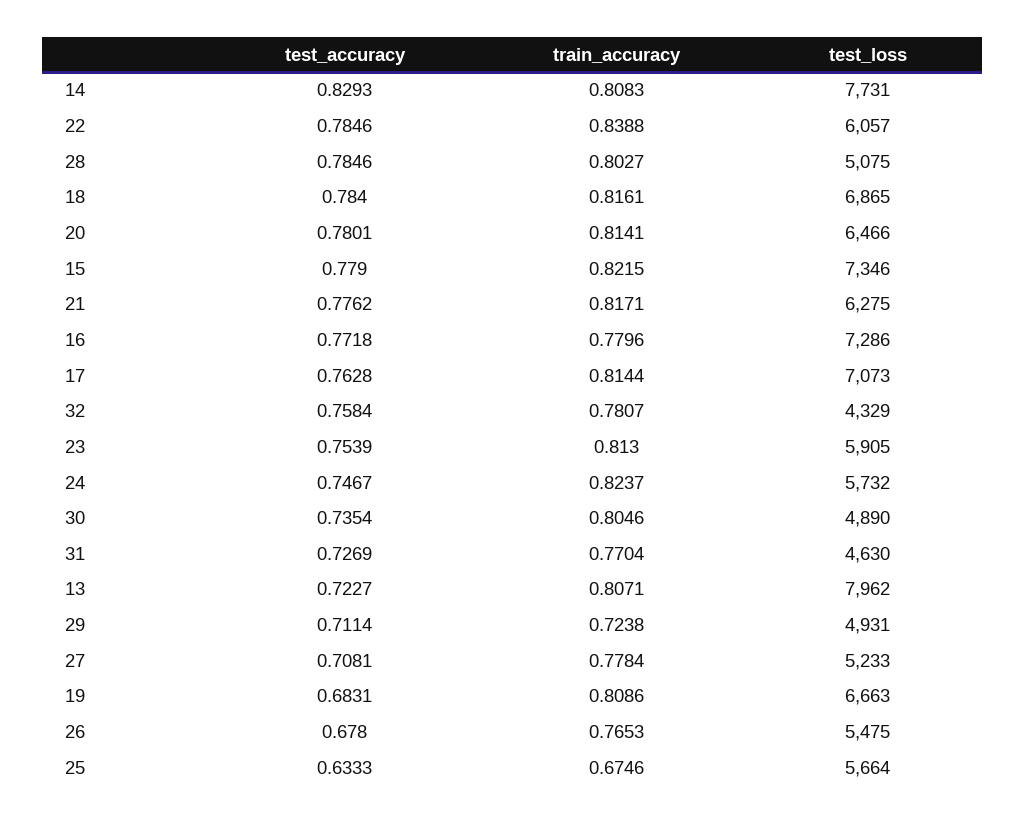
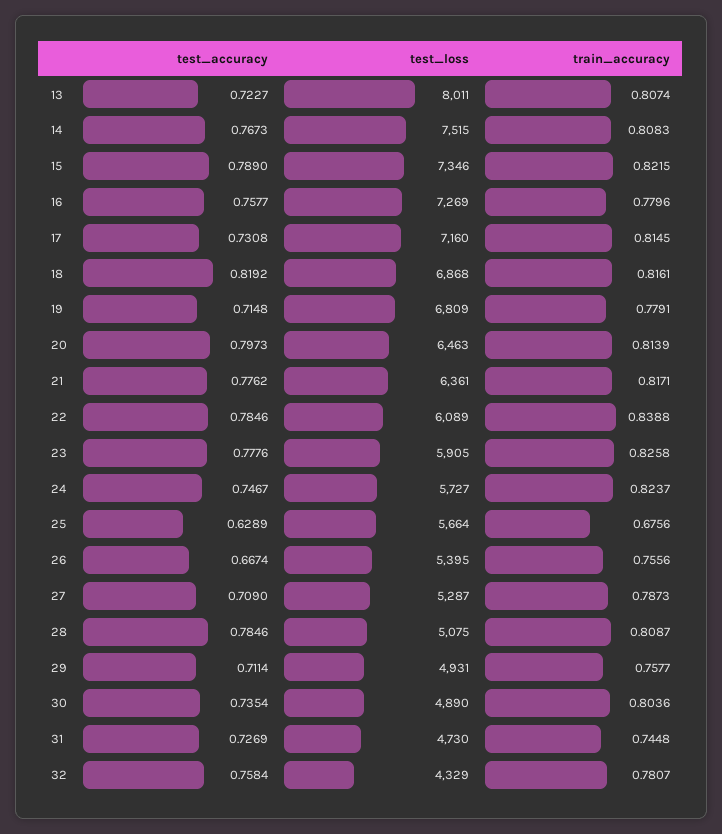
  {
    "test_accuracy": {
-     "14": 0.8293,
+     "14": 0.7673,
      "22": 0.7846,
      "28": 0.7846,
-     "18": 0.784,
+     "18": 0.8192,
-     "20": 0.7801,
+     "20": 0.7973,
-     "15": 0.779,
+     "15": 0.789,
      "21": 0.7762,
-     "16": 0.7718,
+     "16": 0.7577,
-     "17": 0.7628,
+     "17": 0.7308,
      "32": 0.7584,
-     "23": 0.7539,
+     "23": 0.7776,
      "24": 0.7467,
      "30": 0.7354,
      "31": 0.7269,
      "13": 0.7227,
      "29": 0.7114,
-     "27": 0.7081,
+     "27": 0.709,
-     "19": 0.6831,
+     "19": 0.7148,
-     "26": 0.678,
+     "26": 0.6674,
-     "25": 0.6333
+     "25": 0.6289
    },
    "train_accuracy": {
      "14": 0.8083,
      "22": 0.8388,
-     "28": 0.8027,
+     "28": 0.8087,
      "18": 0.8161,
-     "20": 0.8141,
+     "20": 0.8139,
      "15": 0.8215,
      "21": 0.8171,
      "16": 0.7796,
-     "17": 0.8144,
+     "17": 0.8145,
      "32": 0.7807,
-     "23": 0.813,
+     "23": 0.8258,
      "24": 0.8237,
-     "30": 0.8046,
+     "30": 0.8036,
-     "31": 0.7704,
+     "31": 0.7448,
-     "13": 0.8071,
+     "13": 0.8074,
-     "29": 0.7238,
+     "29": 0.7577,
-     "27": 0.7784,
+     "27": 0.7873,
-     "19": 0.8086,
+     "19": 0.7791,
-     "26": 0.7653,
+     "26": 0.7556,
-     "25": 0.6746
+     "25": 0.6756
    },
    "test_loss": {
-     "14": 7731,
+     "14": 7515,
-     "22": 6057,
+     "22": 6089,
      "28": 5075,
-     "18": 6865,
+     "18": 6868,
-     "20": 6466,
+     "20": 6463,
      "15": 7346,
-     "21": 6275,
+     "21": 6361,
-     "16": 7286,
+     "16": 7269,
-     "17": 7073,
+     "17": 7160,
      "32": 4329,
      "23": 5905,
-     "24": 5732,
+     "24": 5727,
      "30": 4890,
-     "31": 4630,
+     "31": 4730,
-     "13": 7962,
+     "13": 8011,
      "29": 4931,
-     "27": 5233,
+     "27": 5287,
-     "19": 6663,
+     "19": 6809,
-     "26": 5475,
+     "26": 5395,
      "25": 5664
    }
  }

